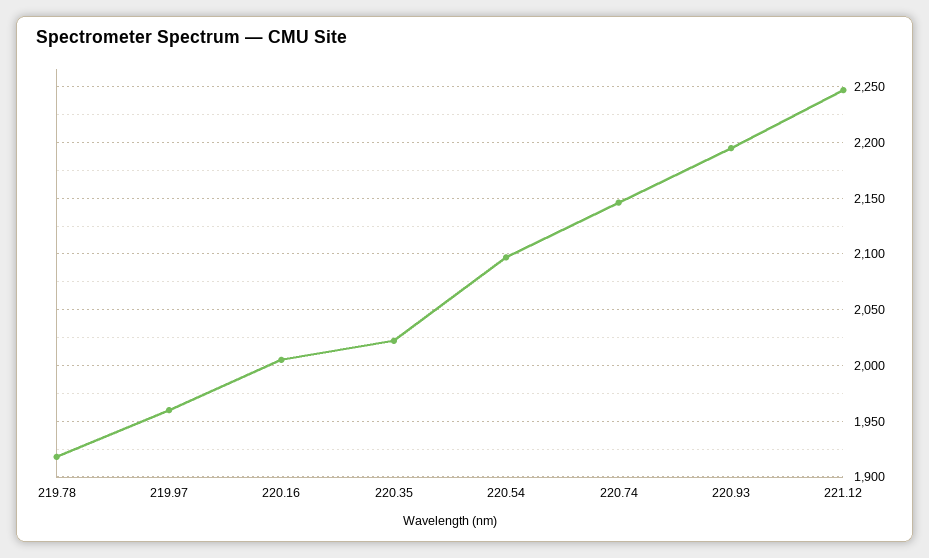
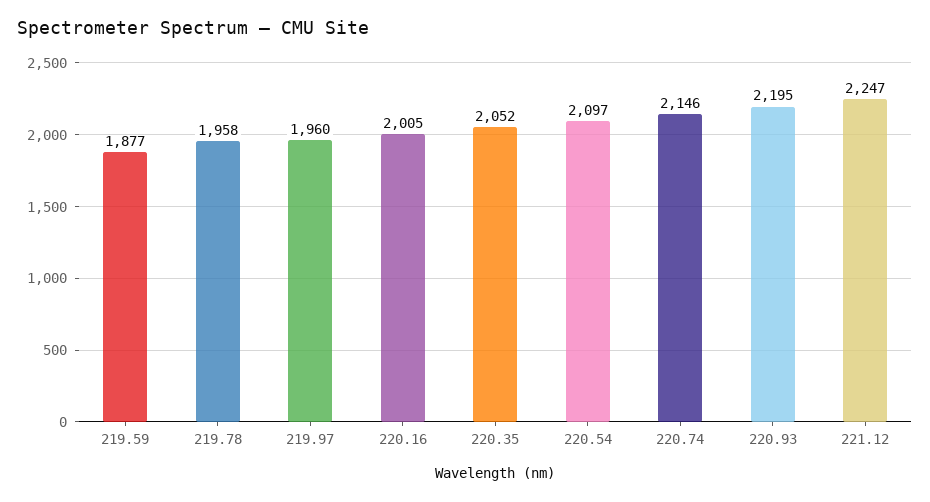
  {
-   "219.78": 1920,
+   "219.78": 1958,
    "219.97": 1960,
    "220.16": 2005,
-   "220.35": 2020,
+   "220.35": 2052,
    "220.54": 2097,
    "220.74": 2146,
    "220.93": 2195,
-   "221.12": 2247
+   "221.12": 2247,
+   "219.59": 1877
  }

